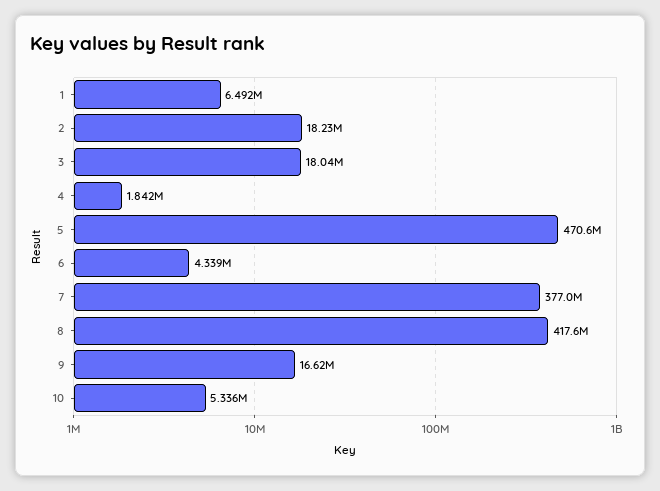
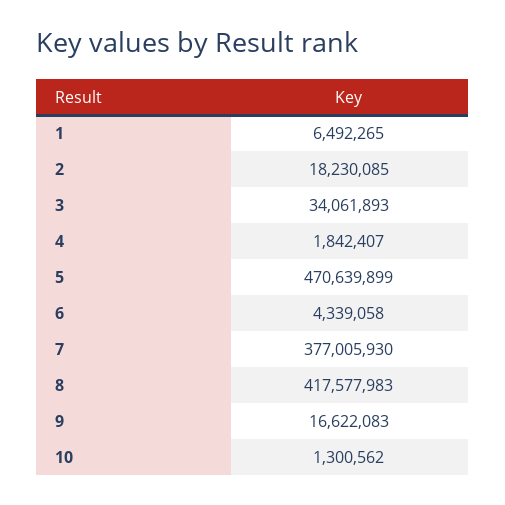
  {
    "1": 6492265,
    "2": 18230085,
-   "3": 18040000,
+   "3": 34061893,
    "4": 1842407,
    "5": 470639899,
    "6": 4339058,
    "7": 377005930,
    "8": 417577983,
    "9": 16622083,
-   "10": 5336000
+   "10": 1300562
  }

